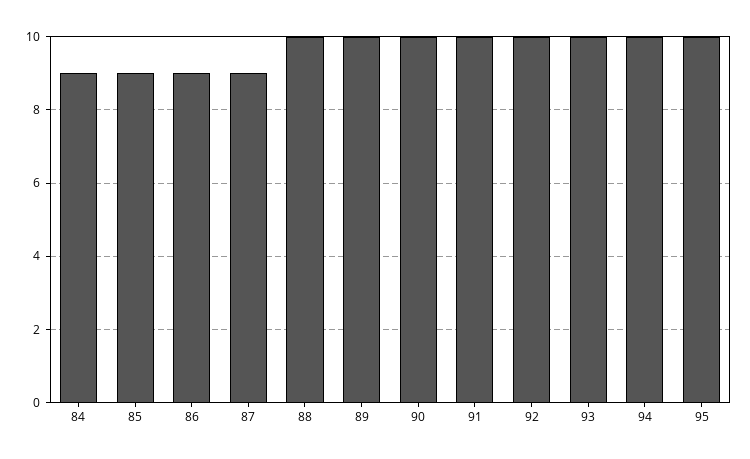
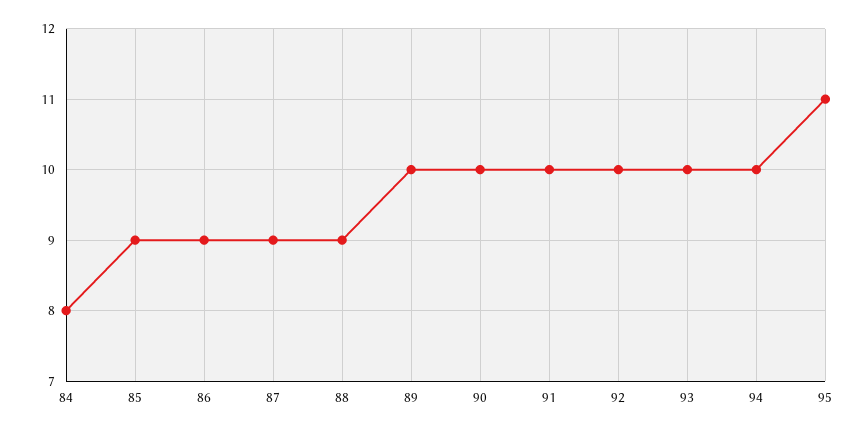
  {
-   "84": 9,
+   "84": 8,
    "85": 9,
    "86": 9,
    "87": 9,
-   "88": 10,
+   "88": 9,
    "89": 10,
    "90": 10,
    "91": 10,
    "92": 10,
    "93": 10,
    "94": 10,
-   "95": 10
+   "95": 11
  }

